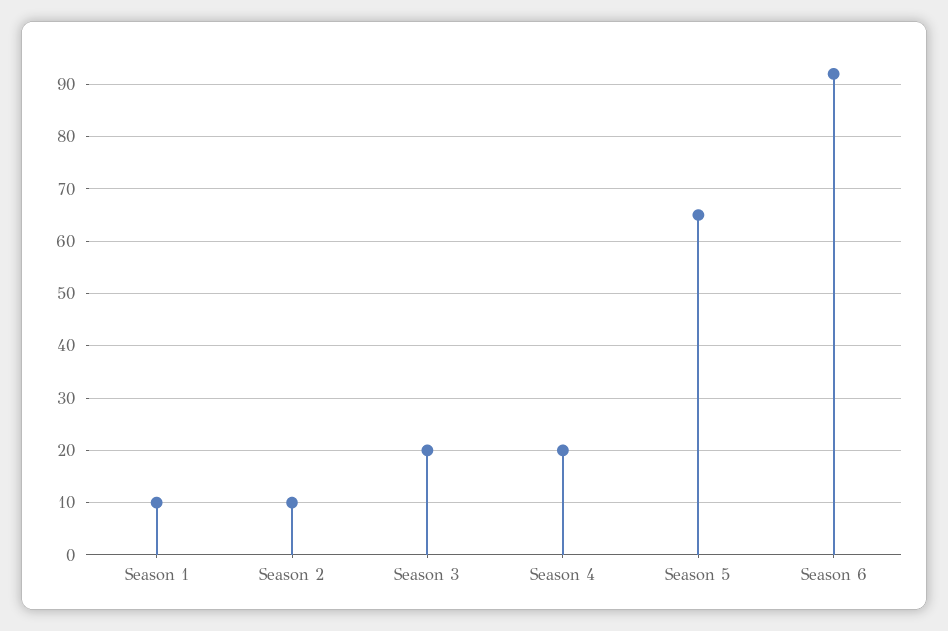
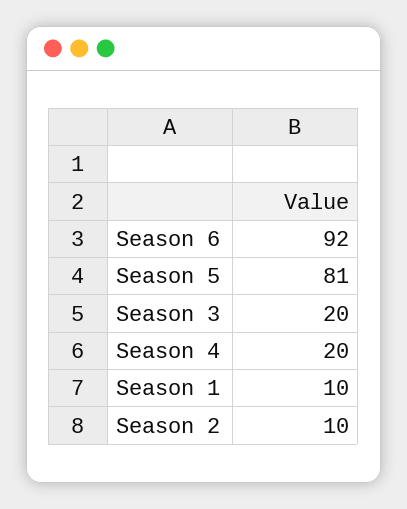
  {
    "Season 1": 10,
    "Season 2": 10,
    "Season 3": 20,
    "Season 4": 20,
-   "Season 5": 65,
+   "Season 5": 81,
    "Season 6": 92
  }

